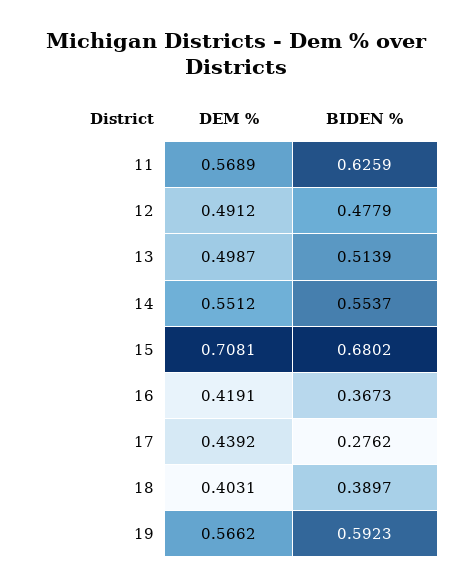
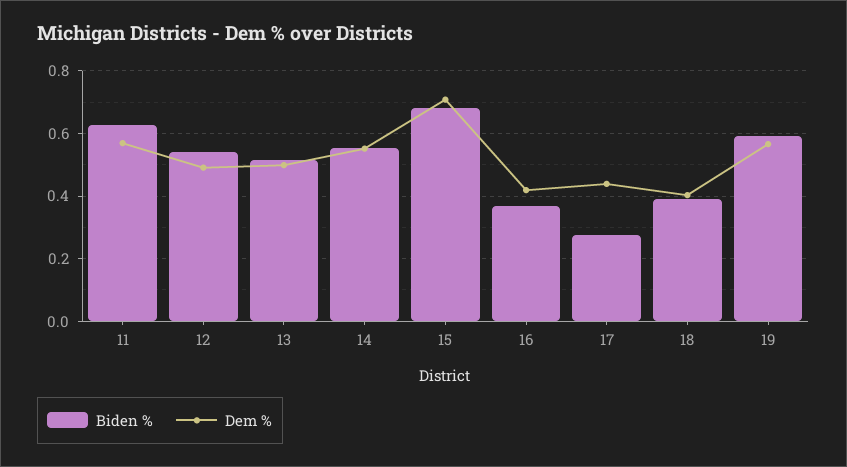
  {
    "DEM %": {
      "11": 0.5689,
      "12": 0.4912,
      "13": 0.4987,
      "14": 0.5512,
      "15": 0.7081,
      "16": 0.4191,
      "17": 0.4392,
      "18": 0.4031,
      "19": 0.5662
    },
    "BIDEN %": {
      "11": 0.6259,
-     "12": 0.4779,
+     "12": 0.54,
      "13": 0.5139,
      "14": 0.5537,
      "15": 0.6802,
      "16": 0.3673,
      "17": 0.2762,
      "18": 0.3897,
      "19": 0.5923
    }
  }

